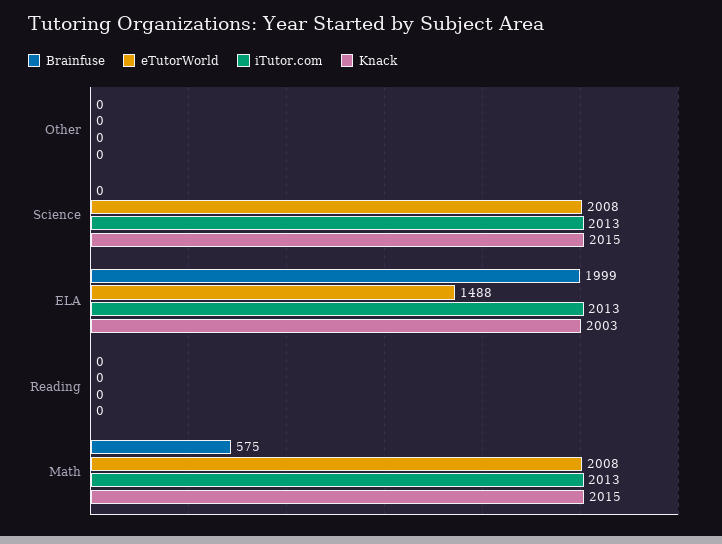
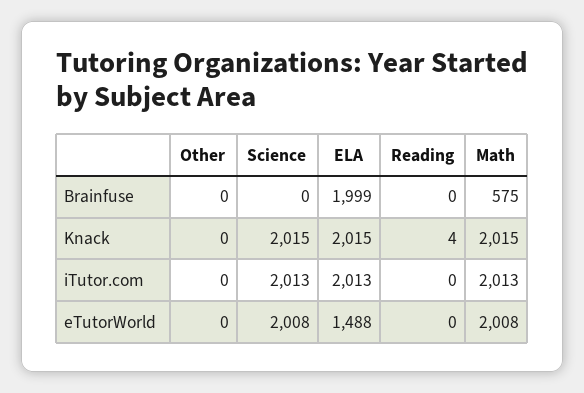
  {
    "Brainfuse": {
      "Other": 0,
      "Science": 0,
      "ELA": 1999,
      "Reading": 0,
      "Math": 575
    },
    "eTutorWorld": {
      "Other": 0,
      "Science": 2008,
      "ELA": 1488,
      "Reading": 0,
      "Math": 2008
    },
    "iTutor.com": {
      "Other": 0,
      "Science": 2013,
      "ELA": 2013,
      "Reading": 0,
      "Math": 2013
    },
    "Knack": {
      "Other": 0,
      "Science": 2015,
-     "ELA": 2003,
+     "ELA": 2015,
-     "Reading": 0,
+     "Reading": 4,
      "Math": 2015
    }
  }

